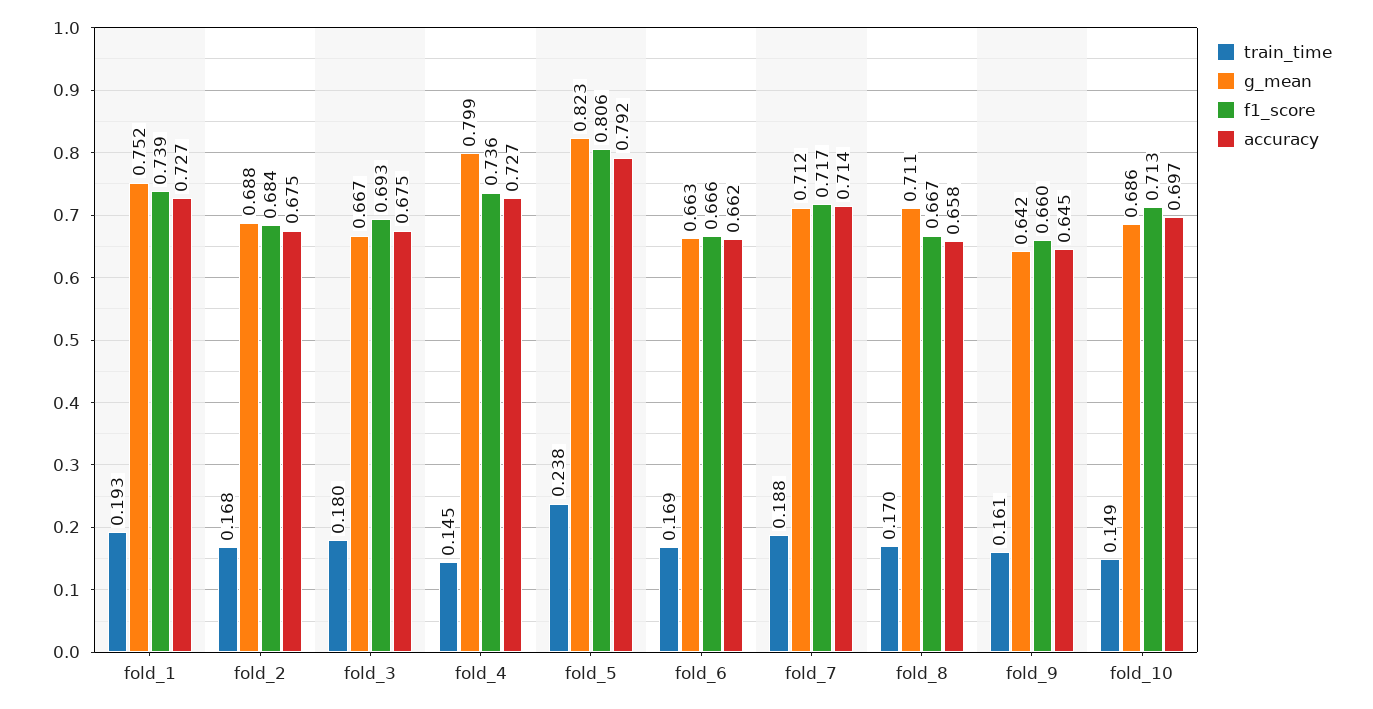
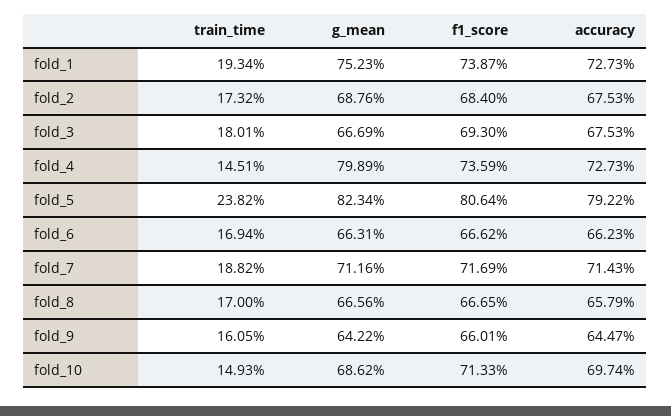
  {
    "train_time": {
      "fold_1": 0.1934,
-     "fold_2": 0.168,
+     "fold_2": 0.1732,
      "fold_3": 0.1801,
      "fold_4": 0.1451,
      "fold_5": 0.2382,
      "fold_6": 0.1694,
      "fold_7": 0.1882,
      "fold_8": 0.17,
      "fold_9": 0.1605,
      "fold_10": 0.1493
    },
    "g_mean": {
      "fold_1": 0.7523,
      "fold_2": 0.6876,
      "fold_3": 0.6669,
      "fold_4": 0.7989,
      "fold_5": 0.8234,
      "fold_6": 0.6631,
      "fold_7": 0.7116,
-     "fold_8": 0.711,
+     "fold_8": 0.6656,
      "fold_9": 0.6422,
      "fold_10": 0.6862
    },
    "f1_score": {
      "fold_1": 0.7387,
      "fold_2": 0.684,
      "fold_3": 0.693,
      "fold_4": 0.7359,
      "fold_5": 0.8064,
      "fold_6": 0.6662,
      "fold_7": 0.7169,
      "fold_8": 0.6665,
      "fold_9": 0.6601,
      "fold_10": 0.7133
    },
    "accuracy": {
      "fold_1": 0.7273,
      "fold_2": 0.6753,
      "fold_3": 0.6753,
      "fold_4": 0.7273,
      "fold_5": 0.7922,
      "fold_6": 0.6623,
      "fold_7": 0.7143,
      "fold_8": 0.6579,
      "fold_9": 0.6447,
      "fold_10": 0.6974
    }
  }

